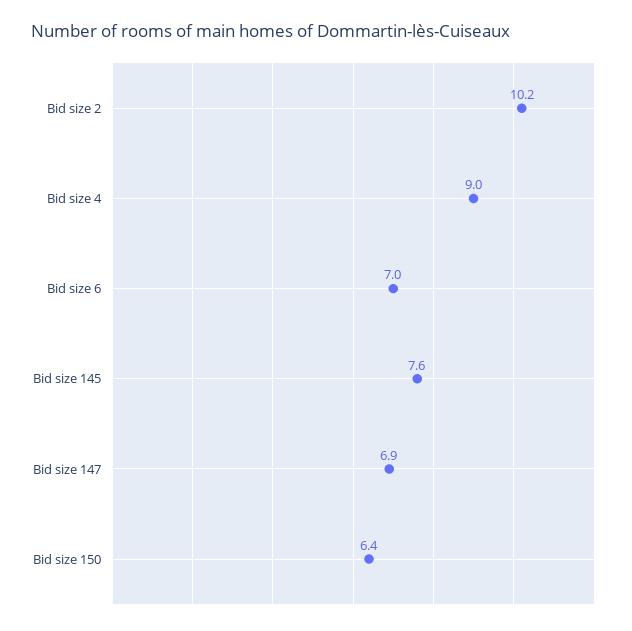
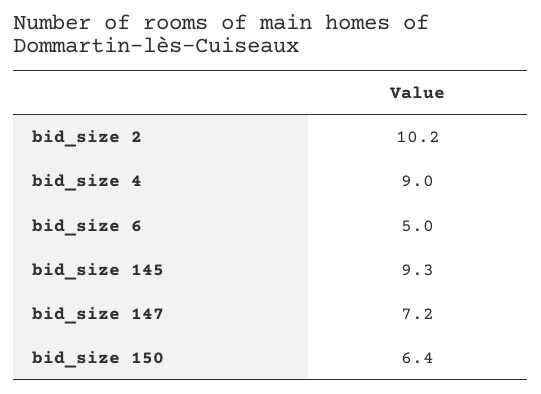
  {
    "Bid size 2": 10.2,
    "Bid size 4": 9,
-   "Bid size 6": 7,
+   "Bid size 6": 5,
-   "Bid size 145": 7.6,
+   "Bid size 145": 9.3,
-   "Bid size 147": 6.9,
+   "Bid size 147": 7.2,
    "Bid size 150": 6.4
  }

